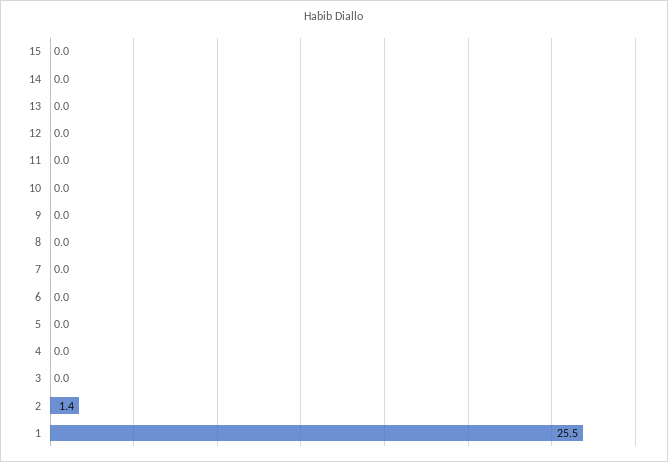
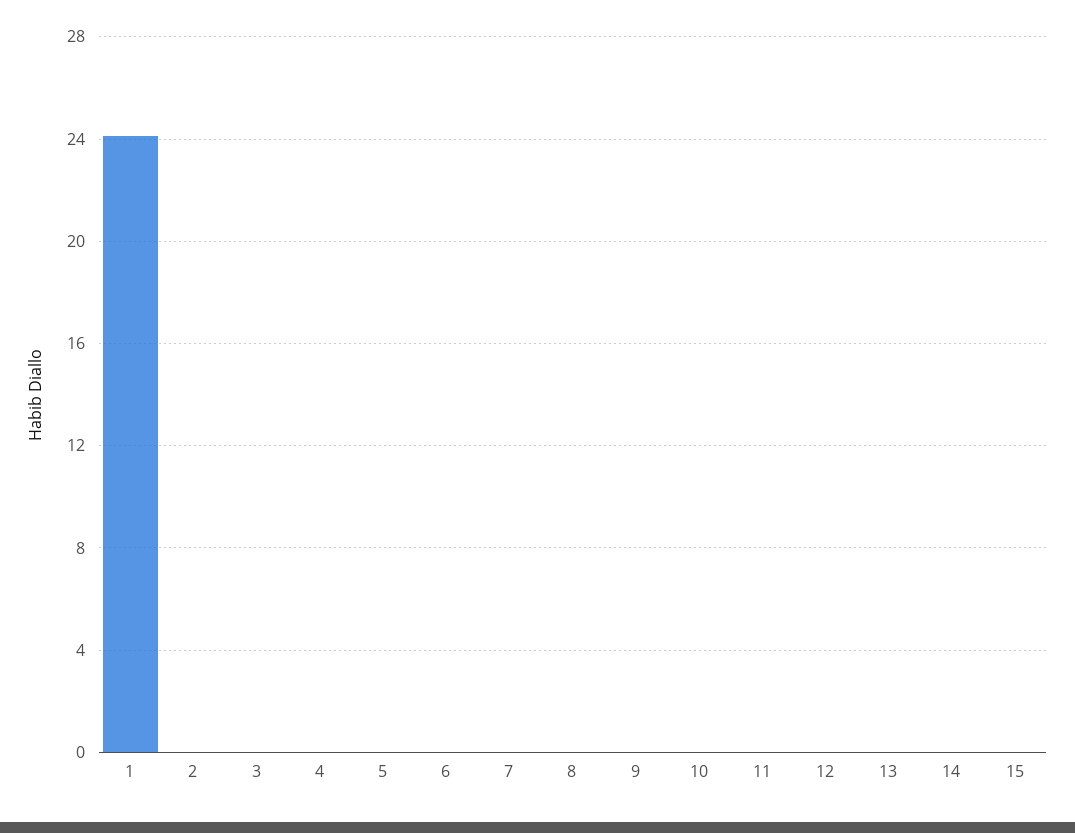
  {
    "15": 0,
    "14": 0,
    "13": 0,
    "12": 0,
    "11": 0,
    "10": 0,
    "9": 0,
    "8": 0,
    "7": 0,
    "6": 0,
    "5": 0,
    "4": 0,
    "3": 0,
-   "2": 1.4,
+   "2": 0,
-   "1": 25.5
+   "1": 24
  }

